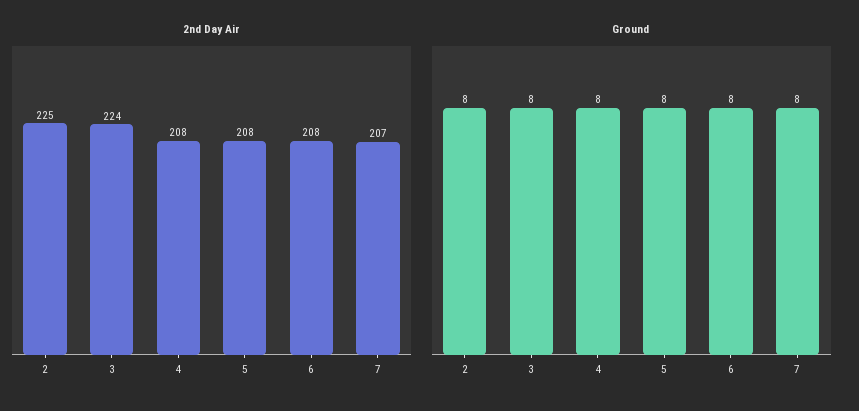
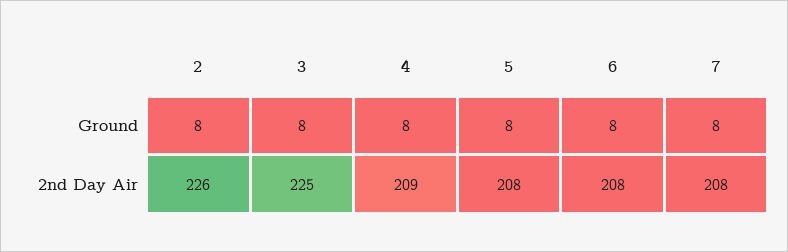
  {
    "2nd Day Air": {
-     "2": 225,
+     "2": 226,
-     "3": 224,
+     "3": 225,
-     "4": 208,
+     "4": 209,
      "5": 208,
      "6": 208,
-     "7": 207
+     "7": 208
    },
    "Ground": {
      "2": 8,
      "3": 8,
      "4": 8,
      "5": 8,
      "6": 8,
      "7": 8
    }
  }

